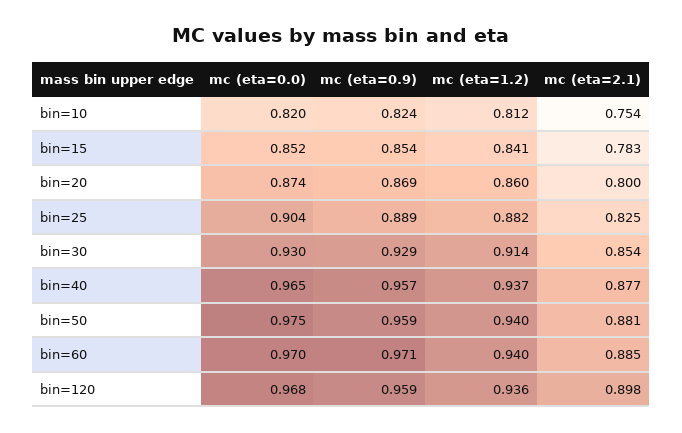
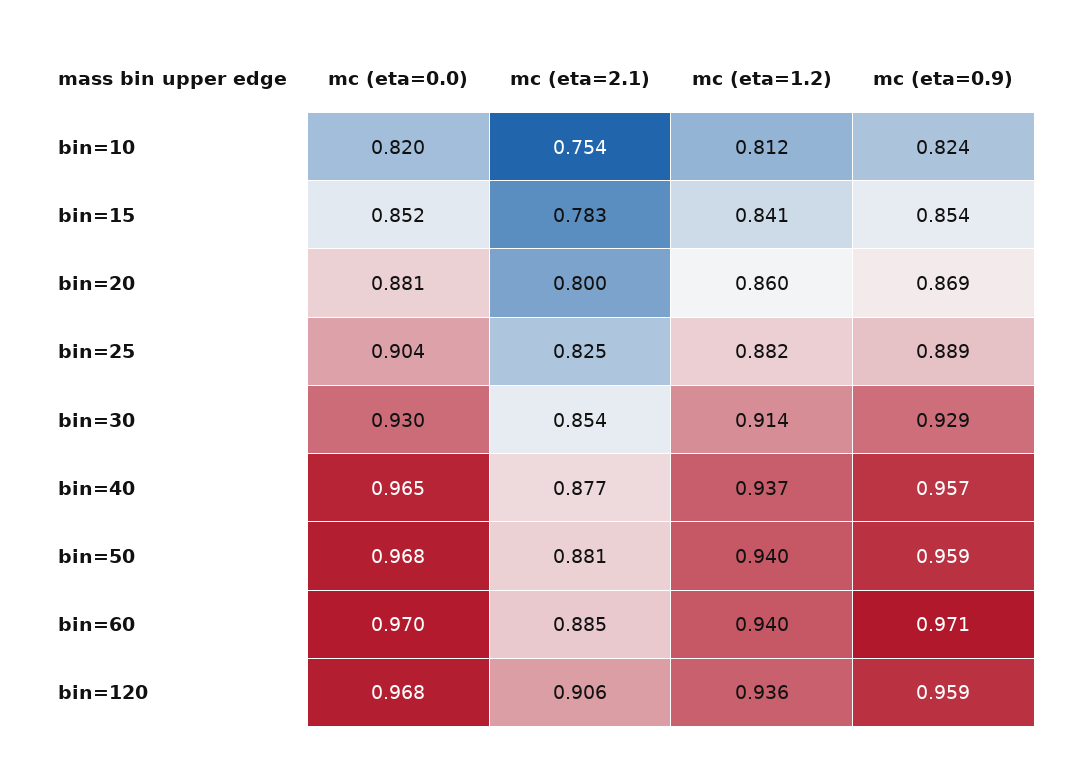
  {
    "mc (eta=0.0)": {
      "bin=10": 0.82,
      "bin=15": 0.852,
-     "bin=20": 0.874,
+     "bin=20": 0.881,
      "bin=25": 0.904,
      "bin=30": 0.93,
      "bin=40": 0.965,
-     "bin=50": 0.975,
+     "bin=50": 0.968,
      "bin=60": 0.97,
      "bin=120": 0.968
    },
    "mc (eta=0.9)": {
      "bin=10": 0.824,
      "bin=15": 0.854,
      "bin=20": 0.869,
      "bin=25": 0.889,
      "bin=30": 0.929,
      "bin=40": 0.957,
      "bin=50": 0.959,
      "bin=60": 0.971,
      "bin=120": 0.959
    },
    "mc (eta=1.2)": {
      "bin=10": 0.812,
      "bin=15": 0.841,
      "bin=20": 0.86,
      "bin=25": 0.882,
      "bin=30": 0.914,
      "bin=40": 0.937,
      "bin=50": 0.94,
      "bin=60": 0.94,
      "bin=120": 0.936
    },
    "mc (eta=2.1)": {
      "bin=10": 0.754,
      "bin=15": 0.783,
      "bin=20": 0.8,
      "bin=25": 0.825,
      "bin=30": 0.854,
      "bin=40": 0.877,
      "bin=50": 0.881,
      "bin=60": 0.885,
-     "bin=120": 0.898
+     "bin=120": 0.906
    }
  }

